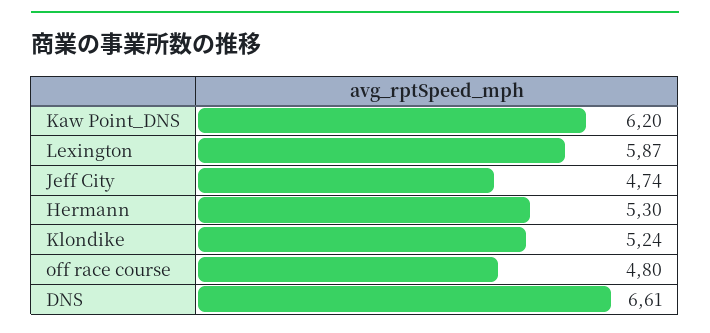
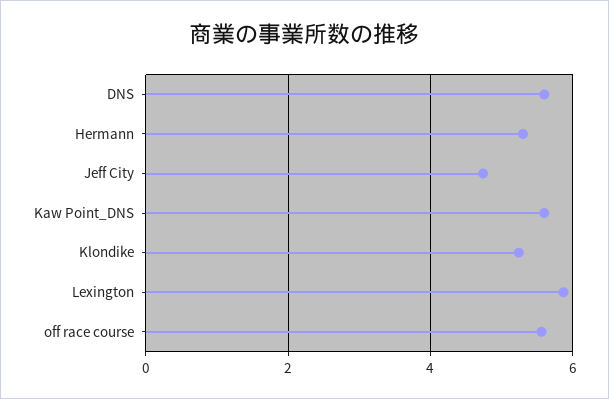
  {
-   "Kaw Point_DNS": 6.2,
+   "Kaw Point_DNS": 5.6,
    "Lexington": 5.87,
    "Jeff City": 4.74,
    "Hermann": 5.3,
    "Klondike": 5.24,
-   "off race course": 4.8,
+   "off race course": 5.6,
-   "DNS": 6.61
+   "DNS": 5.6
  }

